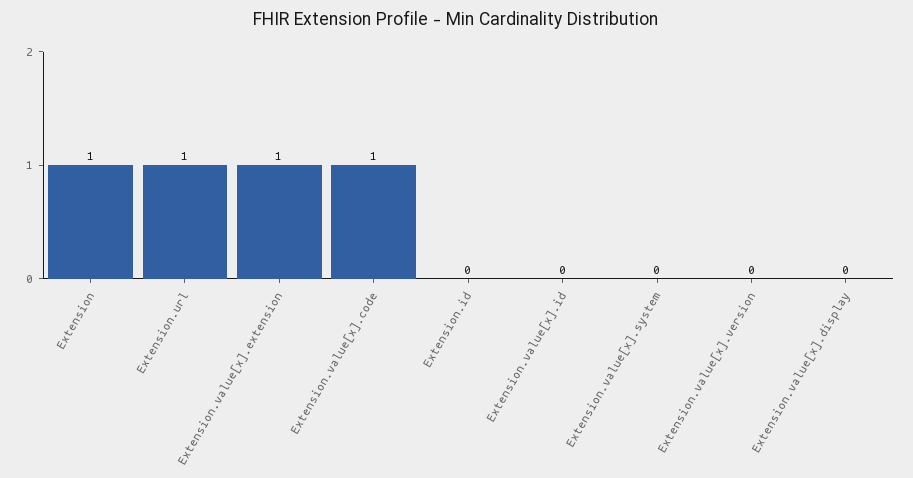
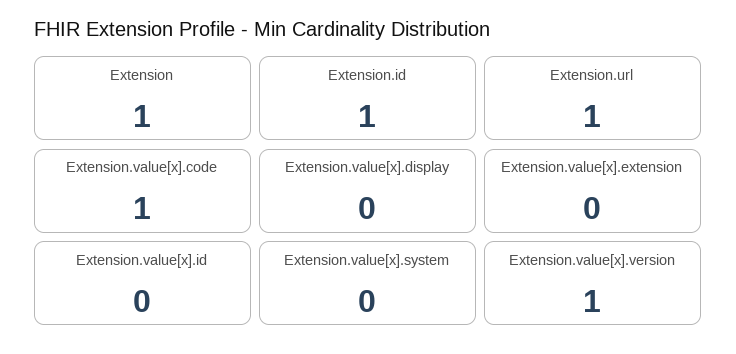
  {
    "Extension": 1,
    "Extension.url": 1,
-   "Extension.value[x].extension": 1,
+   "Extension.value[x].extension": 0,
    "Extension.value[x].code": 1,
-   "Extension.id": 0,
+   "Extension.id": 1,
    "Extension.value[x].id": 0,
    "Extension.value[x].system": 0,
-   "Extension.value[x].version": 0,
+   "Extension.value[x].version": 1,
    "Extension.value[x].display": 0
  }

